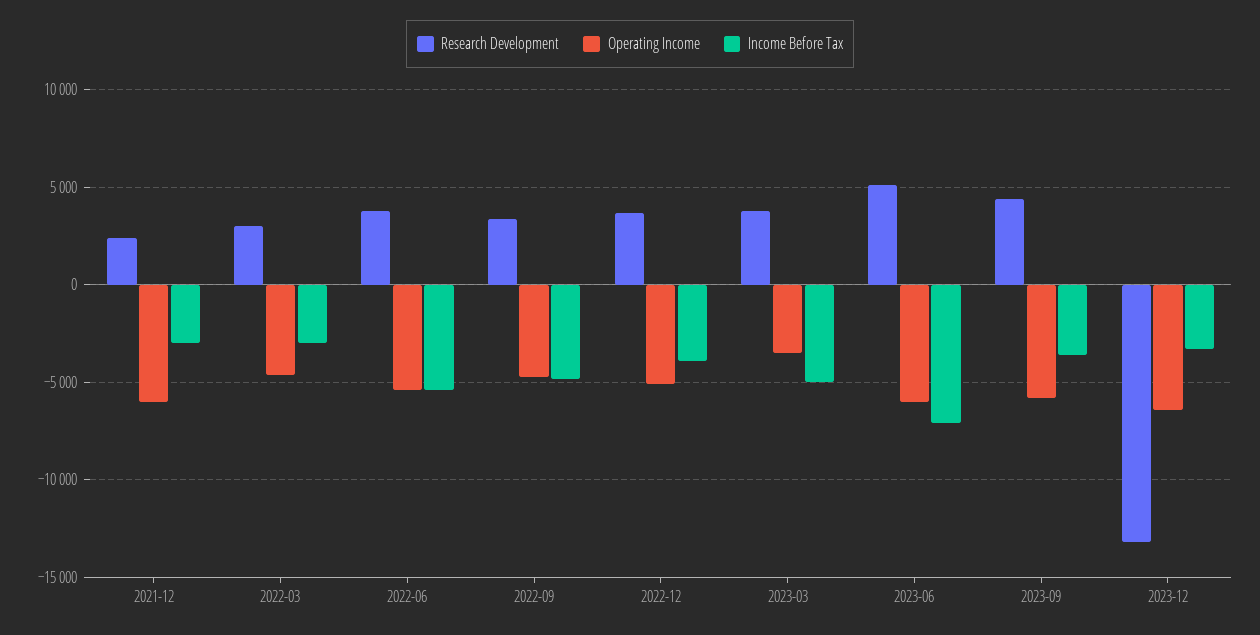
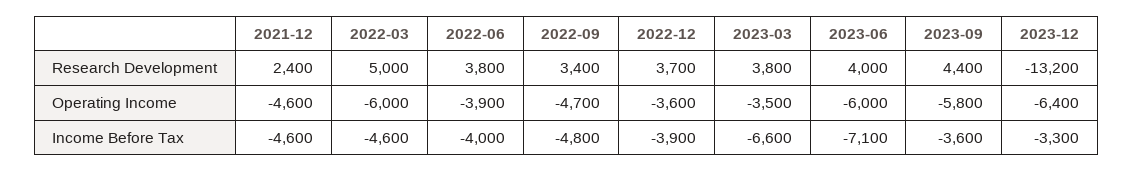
  {
    "Research Development": {
      "2021-12": 2400,
-     "2022-03": 3000,
+     "2022-03": 5000,
      "2022-06": 3800,
      "2022-09": 3400,
      "2022-12": 3700,
      "2023-03": 3800,
-     "2023-06": 5000,
+     "2023-06": 4000,
      "2023-09": 4400,
      "2023-12": -13200
    },
    "Operating Income": {
-     "2021-12": -6000,
+     "2021-12": -4600,
-     "2022-03": -4500,
+     "2022-03": -6000,
-     "2022-06": -5500,
+     "2022-06": -3900,
      "2022-09": -4700,
-     "2022-12": -5000,
+     "2022-12": -3600,
      "2023-03": -3500,
      "2023-06": -6000,
      "2023-09": -5800,
      "2023-12": -6400
    },
    "Income Before Tax": {
-     "2021-12": -3000,
+     "2021-12": -4600,
-     "2022-03": -3000,
+     "2022-03": -4600,
-     "2022-06": -5500,
+     "2022-06": -4000,
      "2022-09": -4800,
      "2022-12": -3900,
-     "2023-03": -5000,
+     "2023-03": -6600,
      "2023-06": -7100,
      "2023-09": -3600,
      "2023-12": -3300
    }
  }

